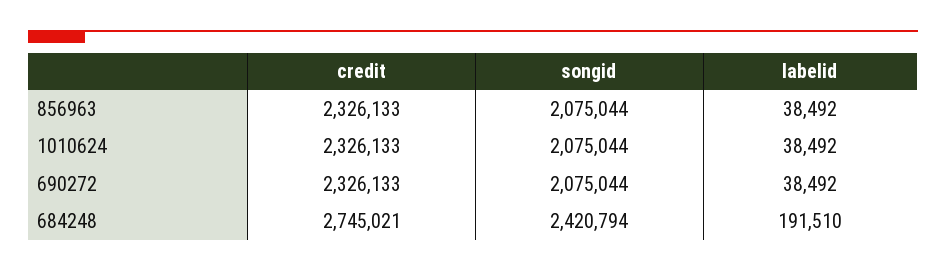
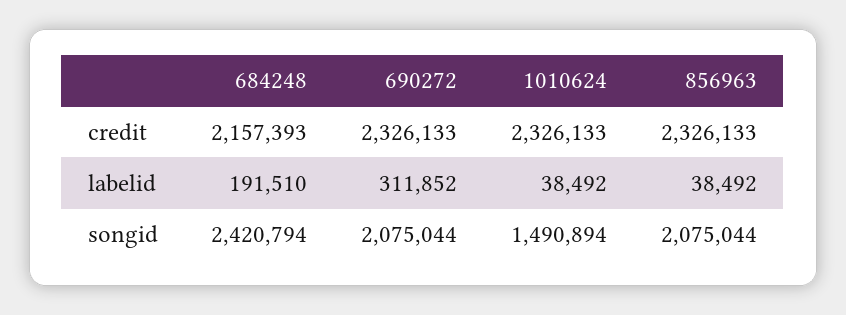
  {
    "credit": {
      "856963": 2326133,
      "1010624": 2326133,
      "690272": 2326133,
-     "684248": 2745021
+     "684248": 2157393
    },
    "songid": {
      "856963": 2075044,
-     "1010624": 2075044,
+     "1010624": 1490894,
      "690272": 2075044,
      "684248": 2420794
    },
    "labelid": {
      "856963": 38492,
      "1010624": 38492,
-     "690272": 38492,
+     "690272": 311852,
      "684248": 191510
    }
  }

